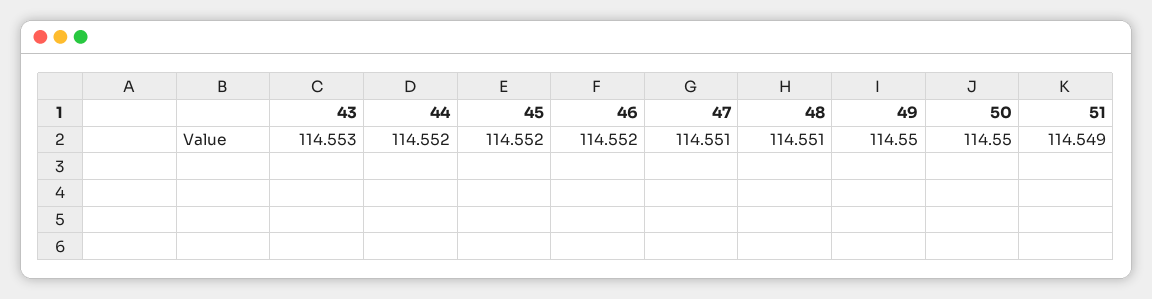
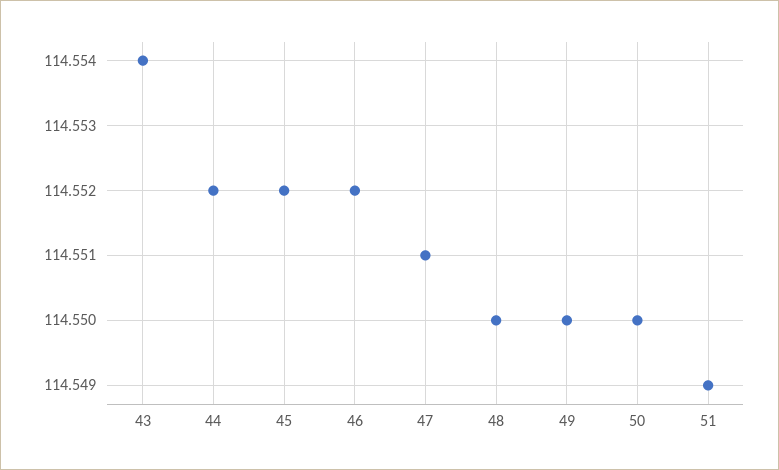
  {
-   "43": 114.553,
+   "43": 114.554,
    "44": 114.552,
    "45": 114.552,
    "46": 114.552,
    "47": 114.551,
-   "48": 114.551,
+   "48": 114.55,
    "49": 114.55,
    "50": 114.55,
    "51": 114.549
  }

